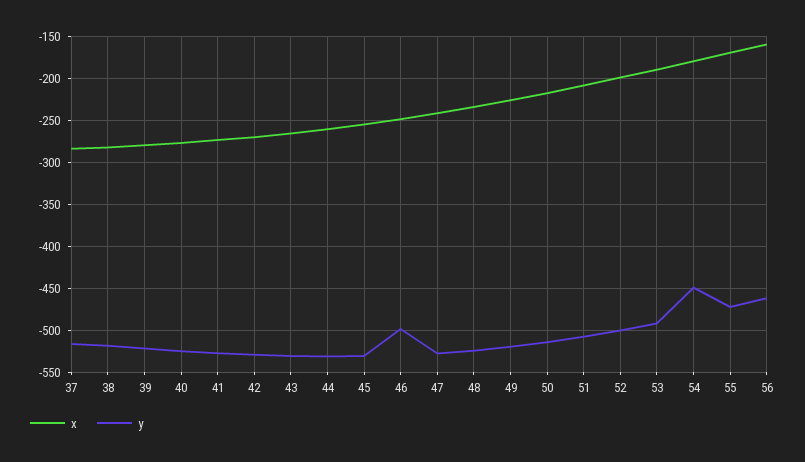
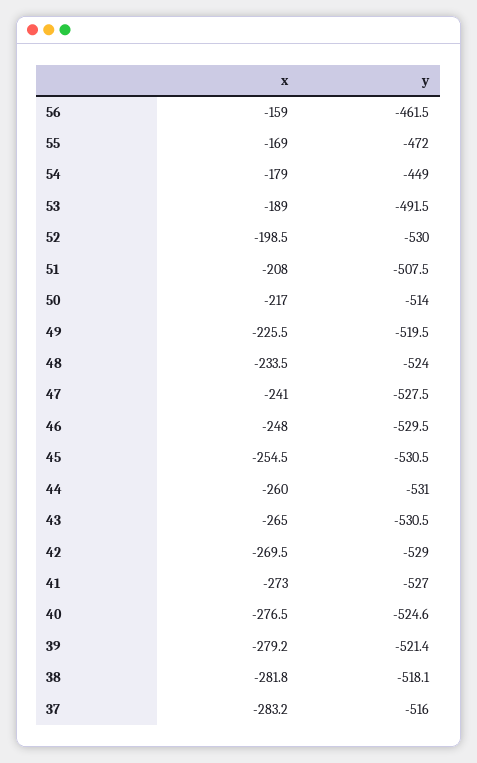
  {
    "x": {
      "37": -283.2,
      "38": -281.8,
      "39": -279.2,
      "40": -276.5,
      "41": -273,
      "42": -269.5,
      "43": -265,
      "44": -260,
      "45": -254.5,
      "46": -248,
      "47": -241,
      "48": -233.5,
      "49": -225.5,
      "50": -217,
      "51": -208,
      "52": -198.5,
      "53": -189,
      "54": -179,
      "55": -169,
      "56": -159
    },
    "y": {
      "37": -516,
      "38": -518.1,
      "39": -521.4,
      "40": -524.6,
      "41": -527,
      "42": -529,
      "43": -530.5,
      "44": -531,
      "45": -530.5,
-     "46": -500,
+     "46": -529.5,
      "47": -527.5,
      "48": -524,
      "49": -519.5,
      "50": -514,
      "51": -507.5,
-     "52": -500,
+     "52": -530,
      "53": -491.5,
      "54": -449,
      "55": -472,
      "56": -461.5
    }
  }

